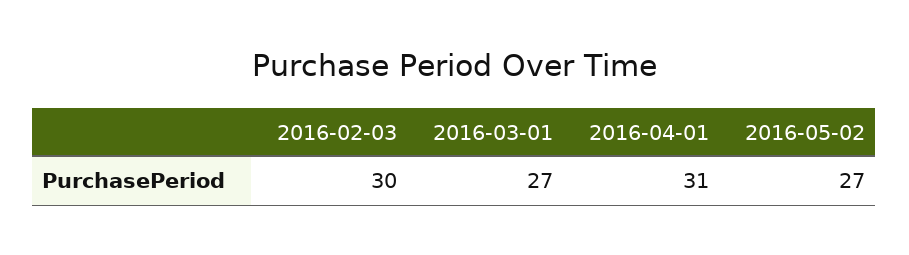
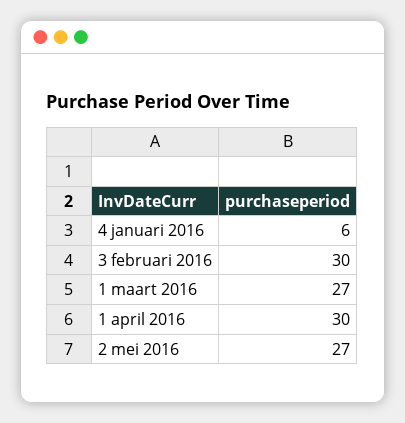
  {
    "2016-02-03": 30,
    "2016-03-01": 27,
-   "2016-04-01": 31,
+   "2016-04-01": 30,
-   "2016-05-02": 27
+   "2016-05-02": 27,
+   "4 januari 2016": 6
  }

